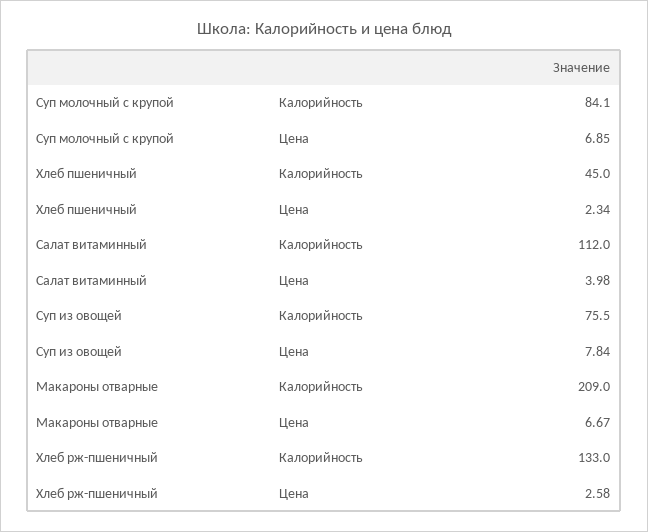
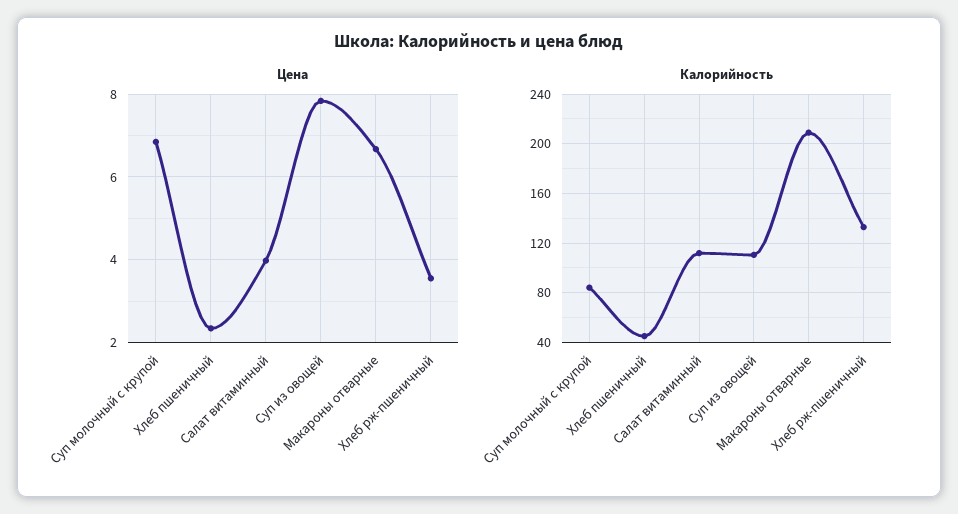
  {
    "Калорийность": {
      "Суп молочный с крупой": 84.1,
      "Хлеб пшеничный": 45,
      "Салат витаминный": 112,
-     "Суп из овощей": 75.5,
+     "Суп из овощей": 110,
      "Макароны отварные": 209,
      "Хлеб рж-пшеничный": 133
    },
    "Цена": {
      "Суп молочный с крупой": 6.85,
      "Хлеб пшеничный": 2.34,
      "Салат витаминный": 3.98,
      "Суп из овощей": 7.84,
      "Макароны отварные": 6.67,
-     "Хлеб рж-пшеничный": 2.58
+     "Хлеб рж-пшеничный": 3.6
    }
  }

